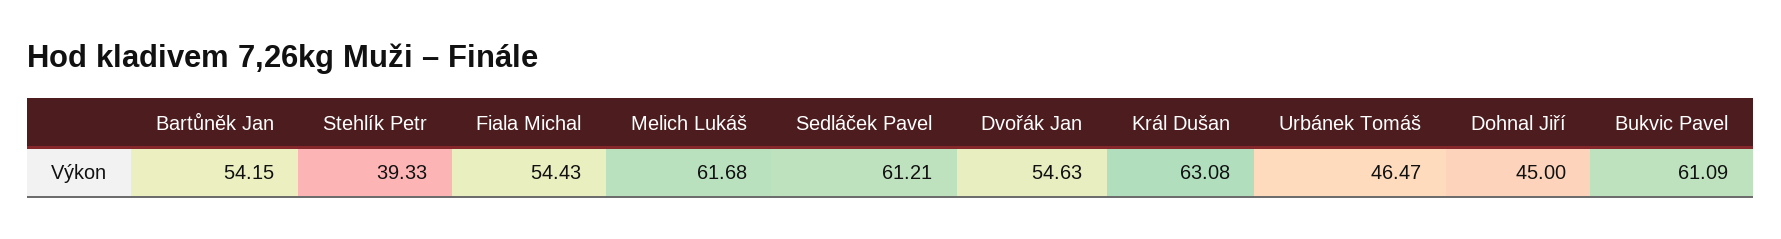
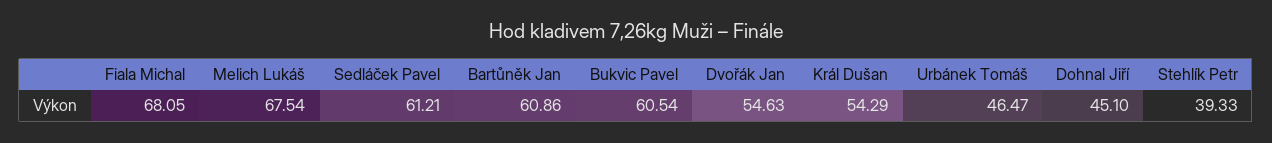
  {
-   "Bartůněk Jan": 54.15,
+   "Bartůněk Jan": 60.86,
    "Stehlík Petr": 39.33,
-   "Fiala Michal": 54.43,
+   "Fiala Michal": 68.05,
-   "Melich Lukáš": 61.68,
+   "Melich Lukáš": 67.54,
    "Sedláček Pavel": 61.21,
    "Dvořák Jan": 54.63,
-   "Král Dušan": 63.08,
+   "Král Dušan": 54.29,
    "Urbánek Tomáš": 46.47,
-   "Dohnal Jiří": 45,
+   "Dohnal Jiří": 45.1,
-   "Bukvic Pavel": 61.09
+   "Bukvic Pavel": 60.54
  }

